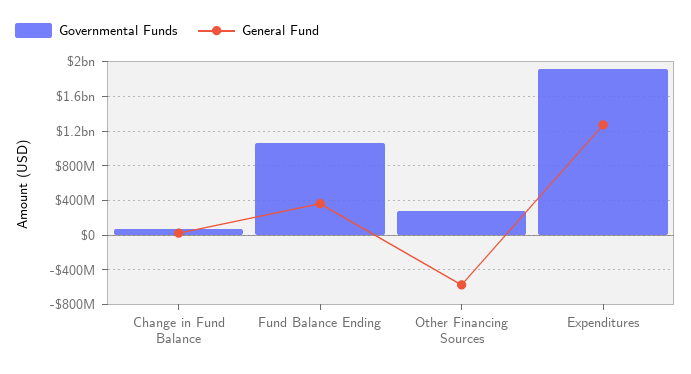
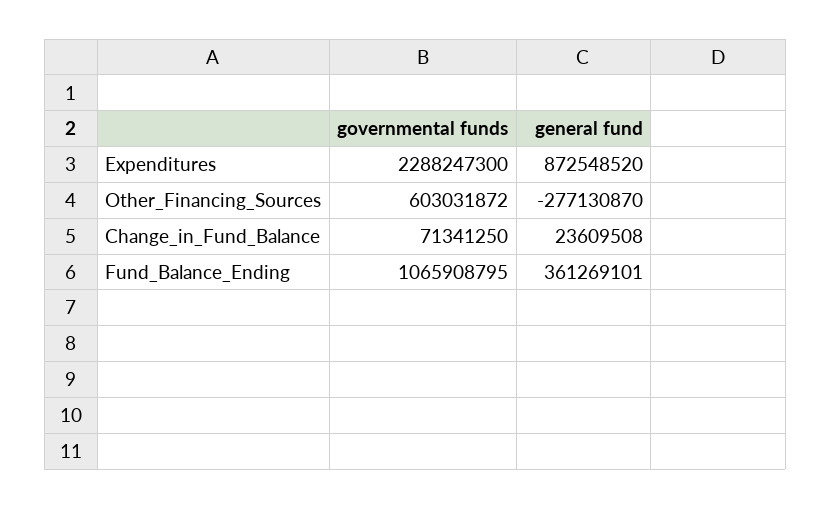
  {
    "Governmental Funds": {
      "Change in Fund Balance": 71341250,
      "Fund Balance Ending": 1065908795,
-     "Other Financing Sources": 300000000,
+     "Other Financing Sources": 603031872,
-     "Expenditures": 1900000000
+     "Expenditures": 2288247300
    },
    "General Fund": {
      "Change in Fund Balance": 23609508,
      "Fund Balance Ending": 361269101,
-     "Other Financing Sources": -600000000,
+     "Other Financing Sources": -277130870,
-     "Expenditures": 1300000000
+     "Expenditures": 872548520
    }
  }

